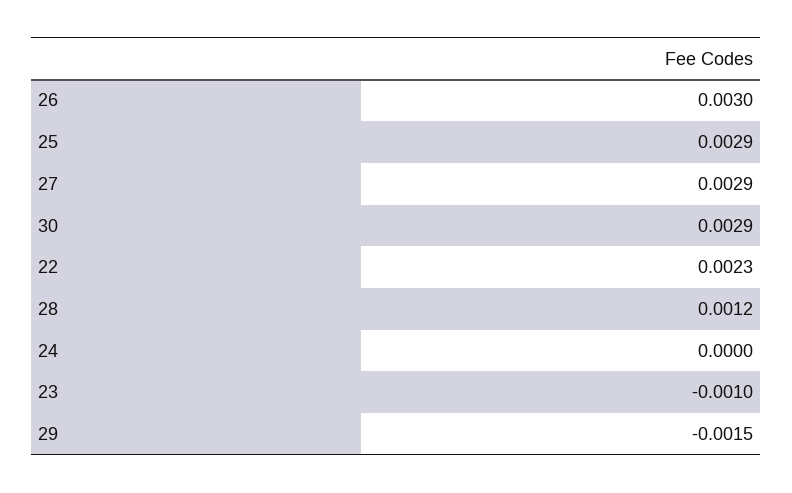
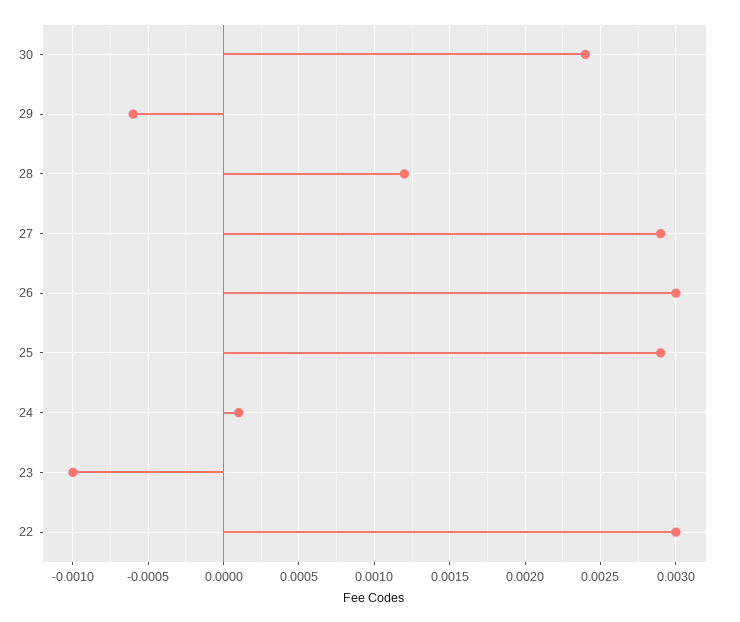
  {
    "26": 0.003,
    "25": 0.0029,
    "27": 0.0029,
-   "30": 0.0029,
+   "30": 0.0024,
-   "22": 0.0023,
+   "22": 0.003,
    "28": 0.0012,
-   "24": 0,
+   "24": 0.0001,
    "23": -0.001,
-   "29": -0.0015
+   "29": -0.0006
  }

